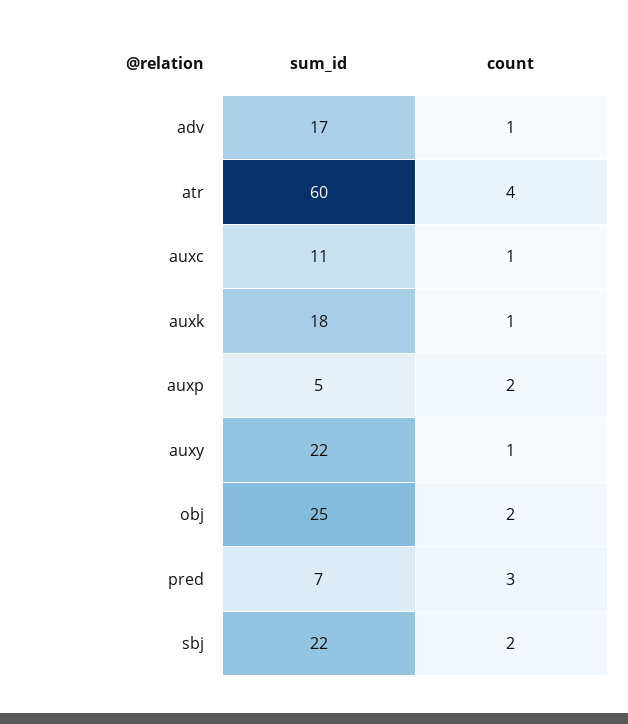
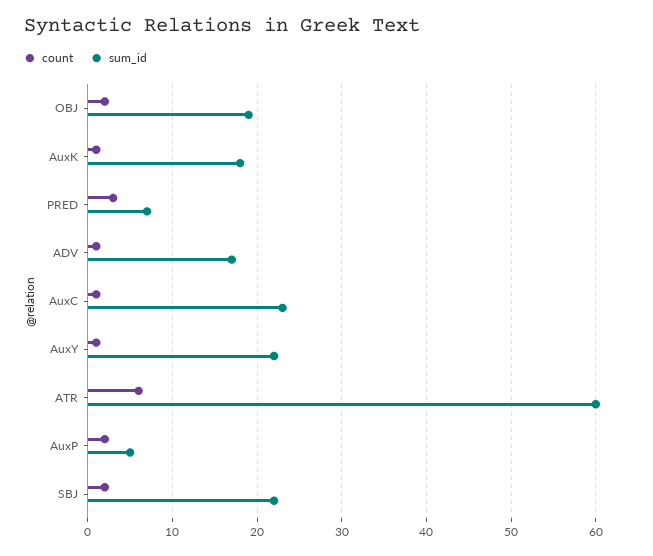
  {
    "sum_id": {
      "adv": 17,
      "atr": 60,
-     "auxc": 11,
+     "auxc": 23,
      "auxk": 18,
      "auxp": 5,
      "auxy": 22,
-     "obj": 25,
+     "obj": 19,
      "pred": 7,
      "sbj": 22
    },
    "count": {
      "adv": 1,
-     "atr": 4,
+     "atr": 6,
      "auxc": 1,
      "auxk": 1,
      "auxp": 2,
      "auxy": 1,
      "obj": 2,
      "pred": 3,
      "sbj": 2
    }
  }

